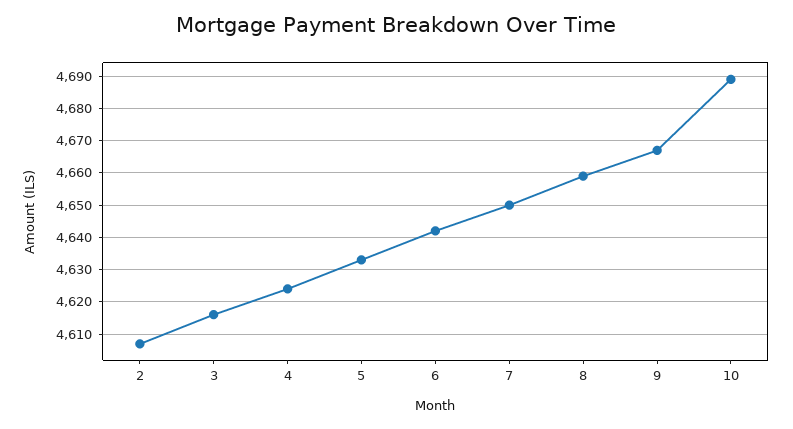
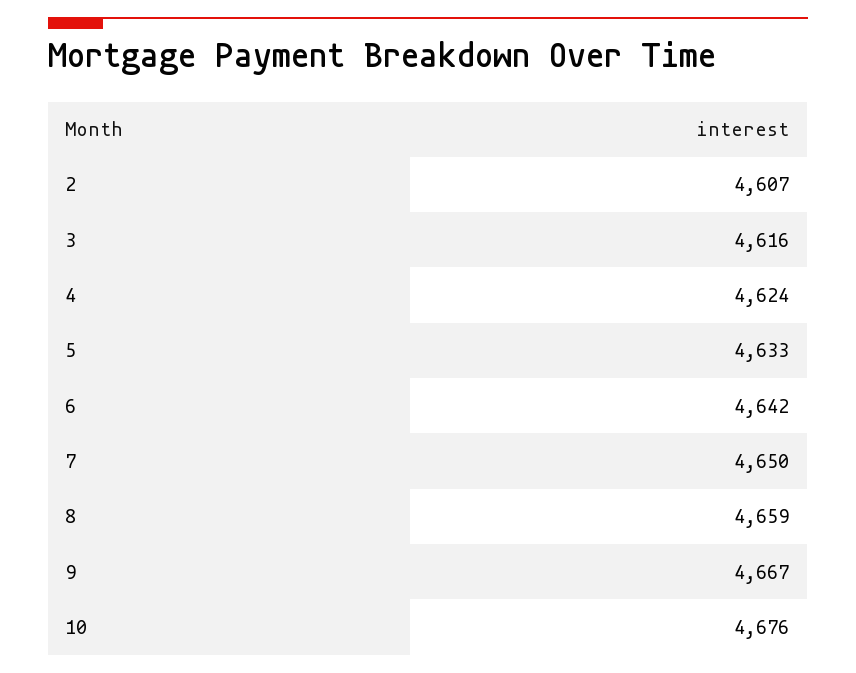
  {
    "2": 4607,
    "3": 4616,
    "4": 4624,
    "5": 4633,
    "6": 4642,
    "7": 4650,
    "8": 4659,
    "9": 4667,
-   "10": 4690
+   "10": 4676
  }

